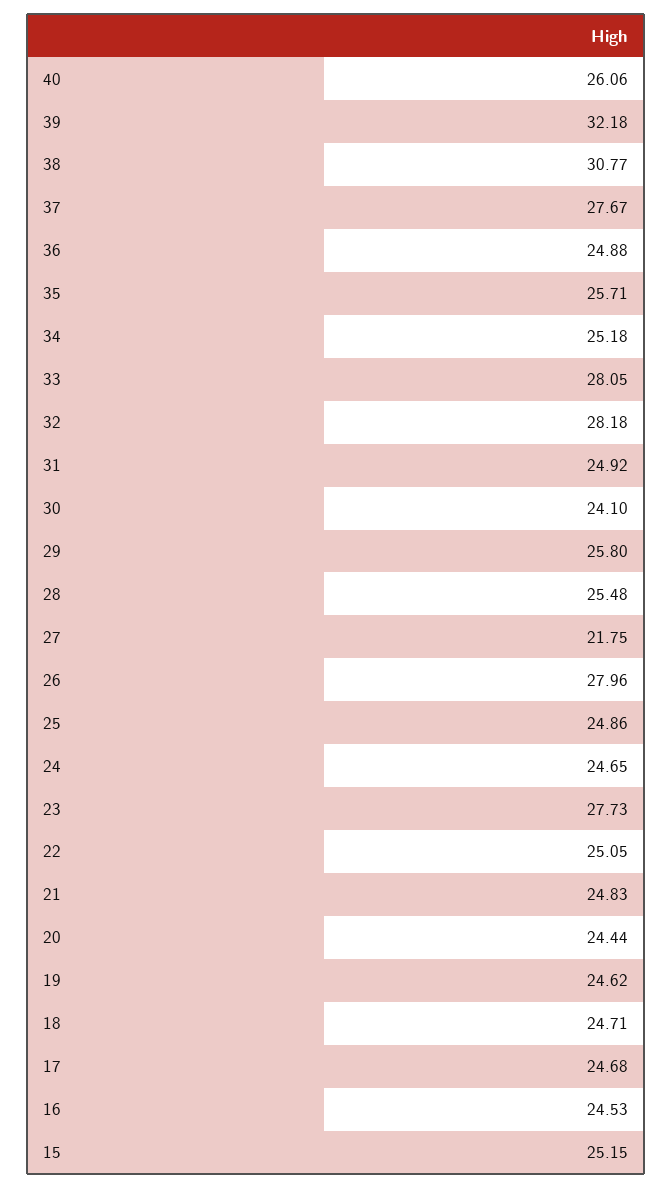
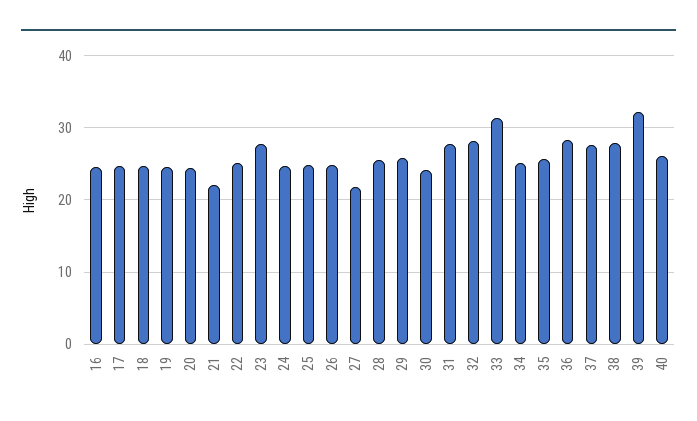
  {
    "40": 26.06,
    "39": 32.18,
-   "38": 30.77,
+   "38": 28,
    "37": 27.67,
-   "36": 24.88,
+   "36": 28,
    "35": 25.71,
    "34": 25.18,
-   "33": 28.05,
+   "33": 31,
    "32": 28.18,
-   "31": 24.92,
+   "31": 28,
    "30": 24.1,
    "29": 25.8,
    "28": 25.48,
    "27": 21.75,
-   "26": 27.96,
+   "26": 25,
    "25": 24.86,
    "24": 24.65,
    "23": 27.73,
    "22": 25.05,
-   "21": 24.83,
+   "21": 22,
    "20": 24.44,
    "19": 24.62,
    "18": 24.71,
    "17": 24.68,
-   "16": 24.53,
+   "16": 24.53
-   "15": 25.15
  }

